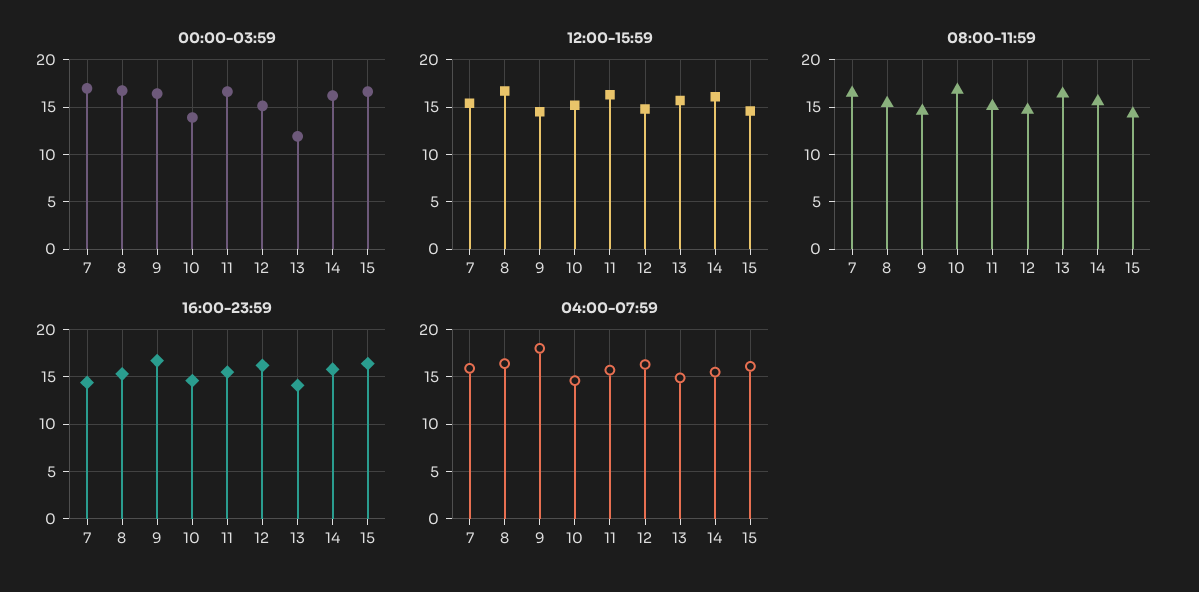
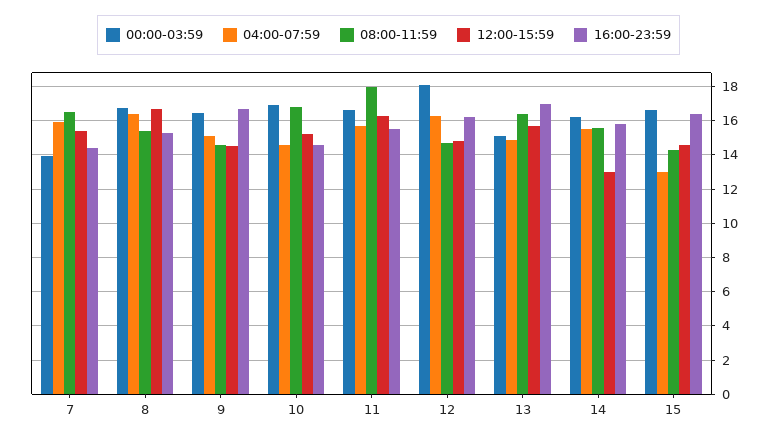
  {
    "00:00-03:59": {
-     "7": 17,
+     "7": 14,
      "8": 16.5,
      "9": 16.5,
-     "10": 14,
+     "10": 17,
      "11": 16.5,
-     "12": 15,
+     "12": 18,
-     "13": 12,
+     "13": 15,
      "14": 16,
      "15": 16.5
    },
    "12:00-15:59": {
      "7": 15.5,
      "8": 16.5,
      "9": 14.5,
      "10": 15,
      "11": 16.5,
      "12": 15,
      "13": 15.5,
-     "14": 16,
+     "14": 13,
      "15": 14.5
    },
    "08:00-11:59": {
      "7": 16.5,
      "8": 15.5,
      "9": 14.5,
      "10": 17,
-     "11": 15,
+     "11": 18,
      "12": 14.5,
      "13": 16.5,
      "14": 15.5,
      "15": 14.5
    },
    "16:00-23:59": {
      "7": 14.5,
      "8": 15.5,
      "9": 16.5,
      "10": 14.5,
      "11": 15.5,
      "12": 16,
-     "13": 14,
+     "13": 17,
      "14": 16,
      "15": 16.5
    },
    "04:00-07:59": {
      "7": 16,
      "8": 16.5,
-     "9": 18,
+     "9": 15,
      "10": 14.5,
      "11": 15.5,
      "12": 16.5,
      "13": 15,
      "14": 15.5,
-     "15": 16
+     "15": 13
    }
  }

